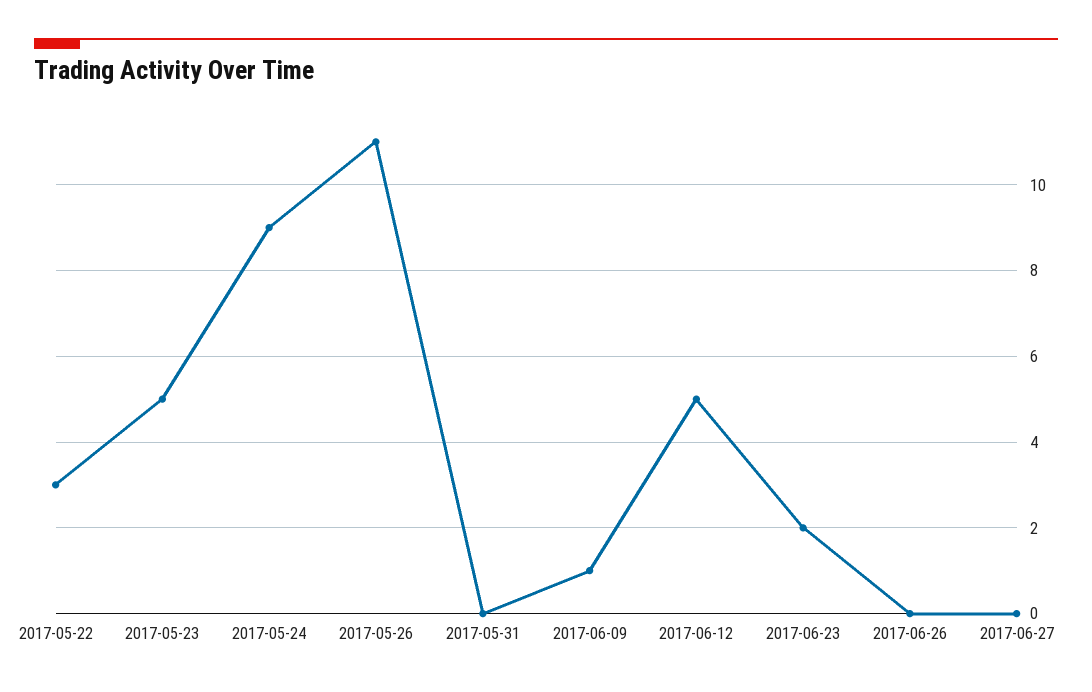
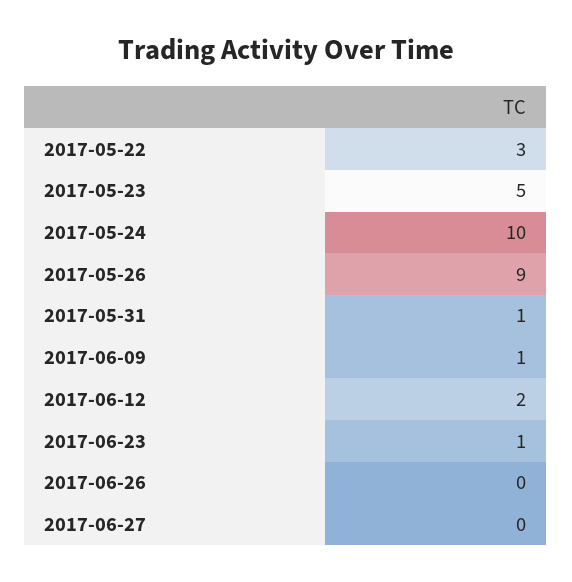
  {
    "2017-05-22": 3,
    "2017-05-23": 5,
-   "2017-05-24": 9,
+   "2017-05-24": 10,
-   "2017-05-26": 11,
+   "2017-05-26": 9,
-   "2017-05-31": 0,
+   "2017-05-31": 1,
    "2017-06-09": 1,
-   "2017-06-12": 5,
+   "2017-06-12": 2,
-   "2017-06-23": 2,
+   "2017-06-23": 1,
    "2017-06-26": 0,
    "2017-06-27": 0
  }

